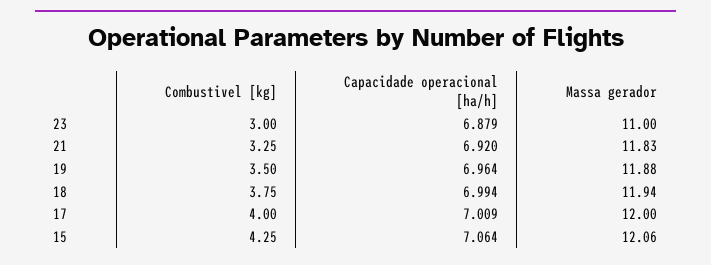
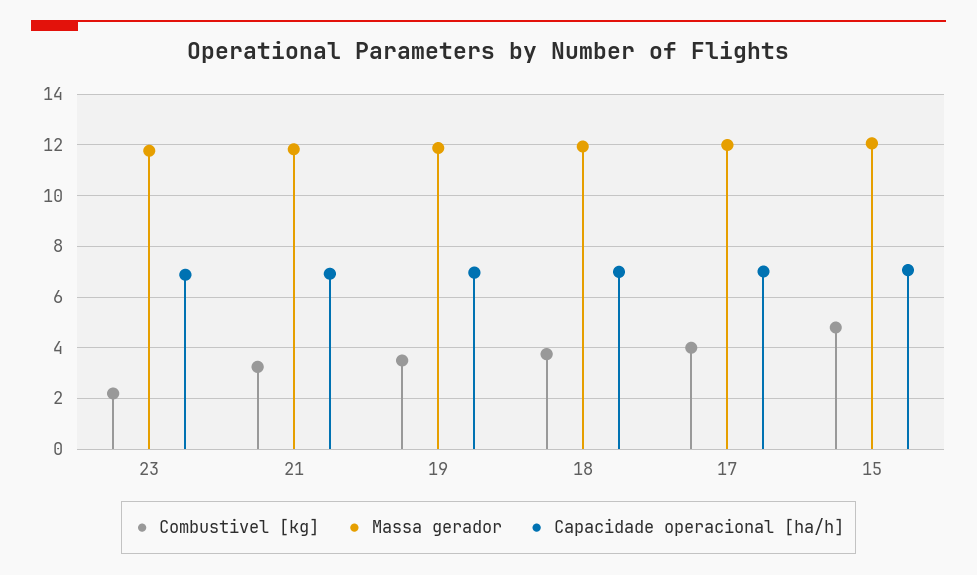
  {
    "Combustivel [kg]": {
-     "23": 3,
+     "23": 2.25,
      "21": 3.25,
      "19": 3.5,
      "18": 3.75,
      "17": 4,
-     "15": 4.25
+     "15": 4.75
    },
    "Capacidade operacional [ha/h]": {
      "23": 6.879,
      "21": 6.92,
      "19": 6.964,
      "18": 6.994,
      "17": 7.009,
      "15": 7.064
    },
    "Massa gerador": {
-     "23": 11,
+     "23": 11.75,
      "21": 11.83,
      "19": 11.88,
      "18": 11.94,
      "17": 12,
      "15": 12.06
    }
  }

